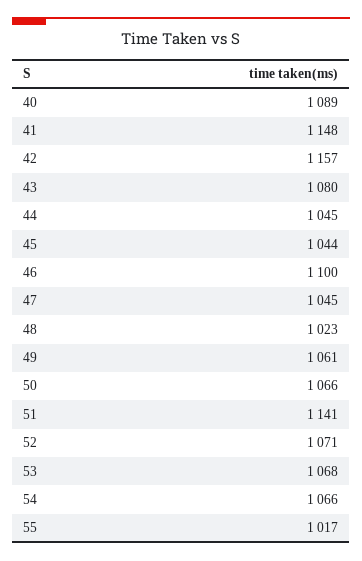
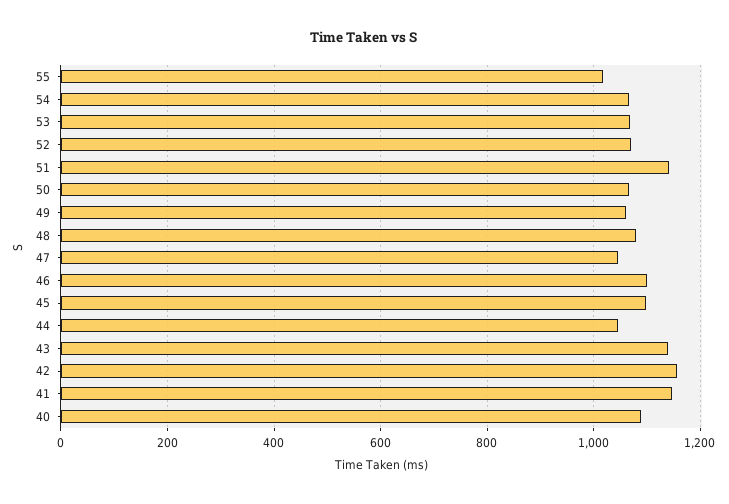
  {
    "40": 1089,
    "41": 1148,
    "42": 1157,
-   "43": 1080,
+   "43": 1140,
    "44": 1045,
-   "45": 1044,
+   "45": 1100,
    "46": 1100,
    "47": 1045,
-   "48": 1023,
+   "48": 1080,
    "49": 1061,
    "50": 1066,
    "51": 1141,
    "52": 1071,
    "53": 1068,
    "54": 1066,
    "55": 1017
  }

